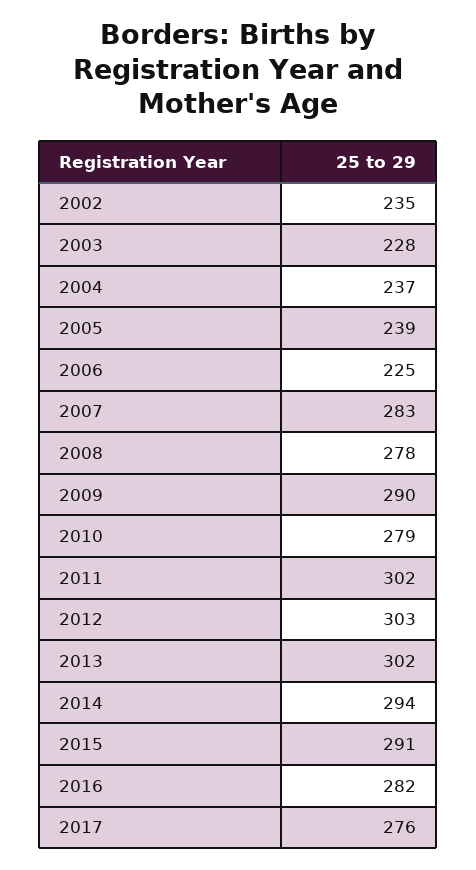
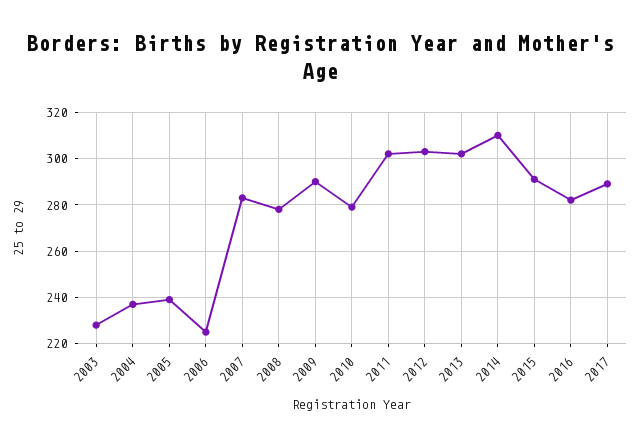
  {
-   "2002": 235,
    "2003": 228,
    "2004": 237,
    "2005": 239,
    "2006": 225,
    "2007": 283,
    "2008": 278,
    "2009": 290,
    "2010": 279,
    "2011": 302,
    "2012": 303,
    "2013": 302,
-   "2014": 294,
+   "2014": 310,
    "2015": 291,
    "2016": 282,
-   "2017": 276
+   "2017": 290
  }

